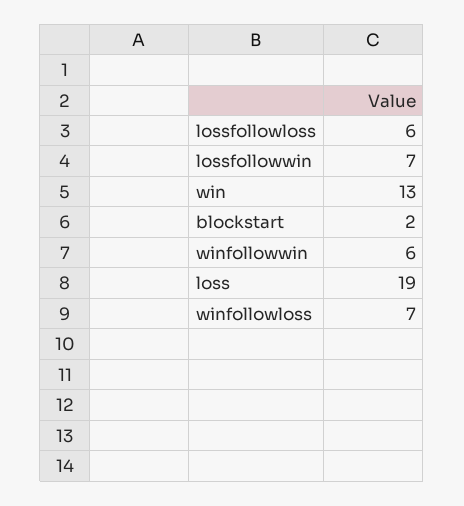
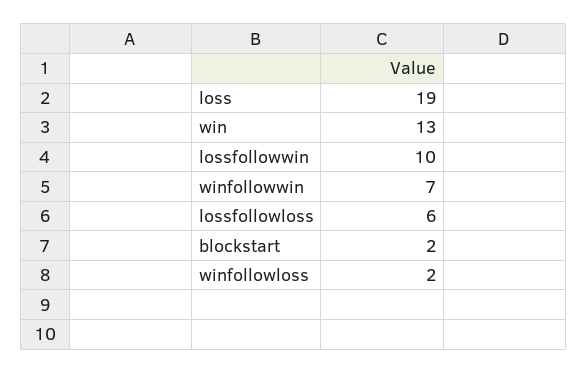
  {
    "lossfollowloss": 6,
-   "lossfollowwin": 7,
+   "lossfollowwin": 10,
    "win": 13,
    "blockstart": 2,
-   "winfollowwin": 6,
+   "winfollowwin": 7,
    "loss": 19,
-   "winfollowloss": 7
+   "winfollowloss": 2
  }

